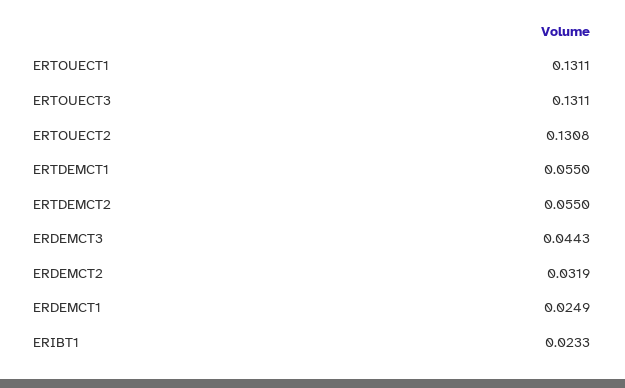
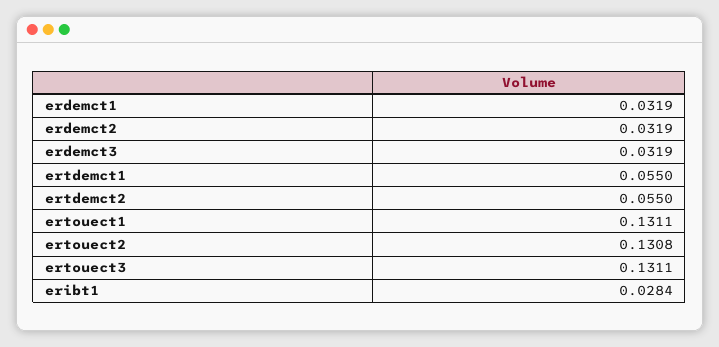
  {
    "ERTOUECT1": 0.1311,
    "ERTOUECT3": 0.1311,
    "ERTOUECT2": 0.1308,
    "ERTDEMCT1": 0.055,
    "ERTDEMCT2": 0.055,
-   "ERDEMCT3": 0.0443,
+   "ERDEMCT3": 0.0319,
    "ERDEMCT2": 0.0319,
-   "ERDEMCT1": 0.0249,
+   "ERDEMCT1": 0.0319,
-   "ERIBT1": 0.0233
+   "ERIBT1": 0.0284
  }

